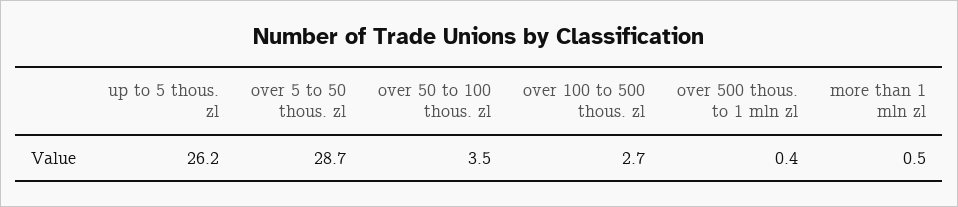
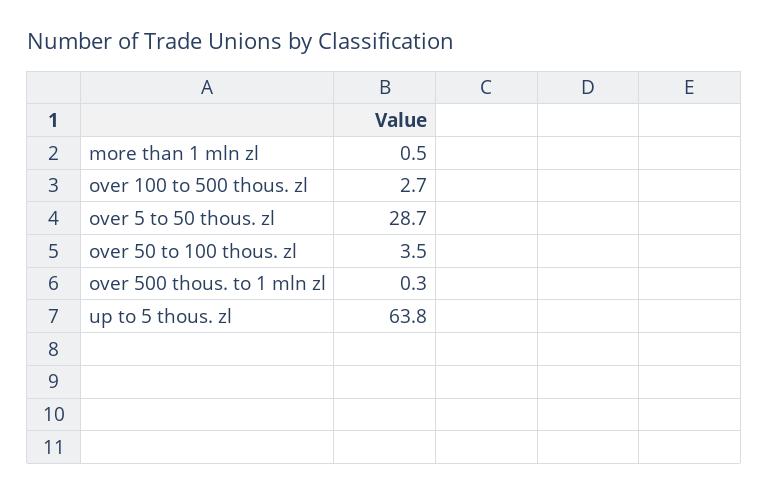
  {
-   "up to 5 thous. zl": 26.2,
+   "up to 5 thous. zl": 63.8,
    "over 5 to 50 thous. zl": 28.7,
    "over 50 to 100 thous. zl": 3.5,
    "over 100 to 500 thous. zl": 2.7,
-   "over 500 thous. to 1 mln zl": 0.4,
+   "over 500 thous. to 1 mln zl": 0.3,
    "more than 1 mln zl": 0.5
  }

